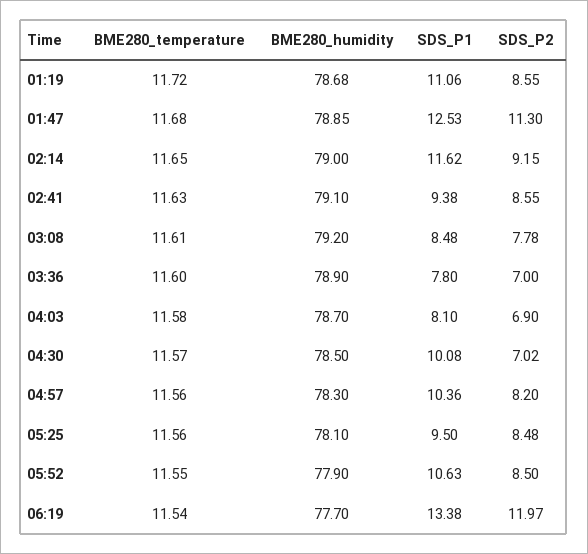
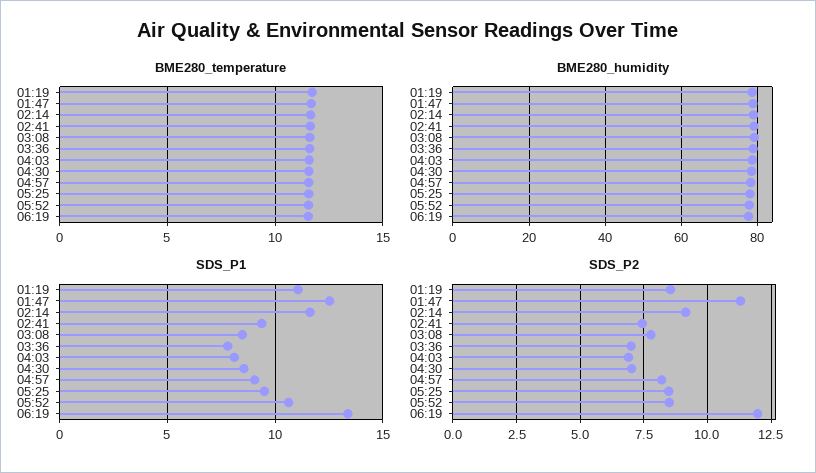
  {
    "BME280_temperature": {
      "01:19": 11.72,
      "01:47": 11.68,
      "02:14": 11.65,
      "02:41": 11.63,
      "03:08": 11.61,
      "03:36": 11.6,
      "04:03": 11.58,
      "04:30": 11.57,
      "04:57": 11.56,
      "05:25": 11.56,
      "05:52": 11.55,
      "06:19": 11.54
    },
    "BME280_humidity": {
      "01:19": 78.68,
      "01:47": 78.85,
      "02:14": 79,
      "02:41": 79.1,
      "03:08": 79.2,
      "03:36": 78.9,
      "04:03": 78.7,
      "04:30": 78.5,
      "04:57": 78.3,
      "05:25": 78.1,
      "05:52": 77.9,
      "06:19": 77.7
    },
    "SDS_P1": {
      "01:19": 11.06,
      "01:47": 12.53,
      "02:14": 11.62,
      "02:41": 9.38,
      "03:08": 8.48,
      "03:36": 7.8,
      "04:03": 8.1,
-     "04:30": 10.08,
+     "04:30": 8.5,
-     "04:57": 10.36,
+     "04:57": 9,
      "05:25": 9.5,
      "05:52": 10.63,
      "06:19": 13.38
    },
    "SDS_P2": {
      "01:19": 8.55,
      "01:47": 11.3,
      "02:14": 9.15,
-     "02:41": 8.55,
+     "02:41": 7.5,
      "03:08": 7.78,
      "03:36": 7,
      "04:03": 6.9,
      "04:30": 7.02,
      "04:57": 8.2,
      "05:25": 8.48,
      "05:52": 8.5,
      "06:19": 11.97
    }
  }

